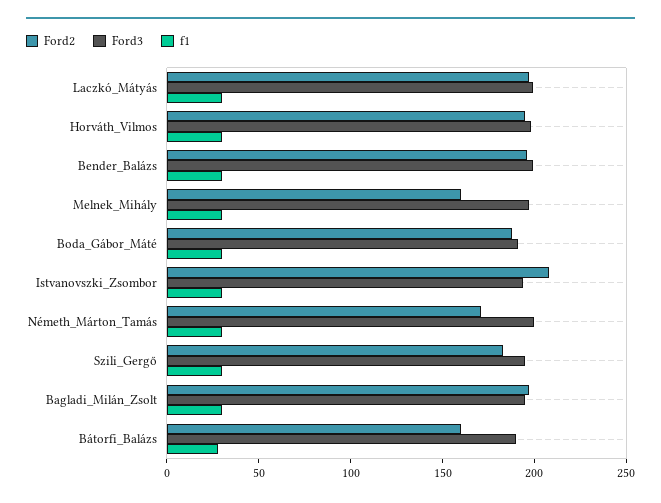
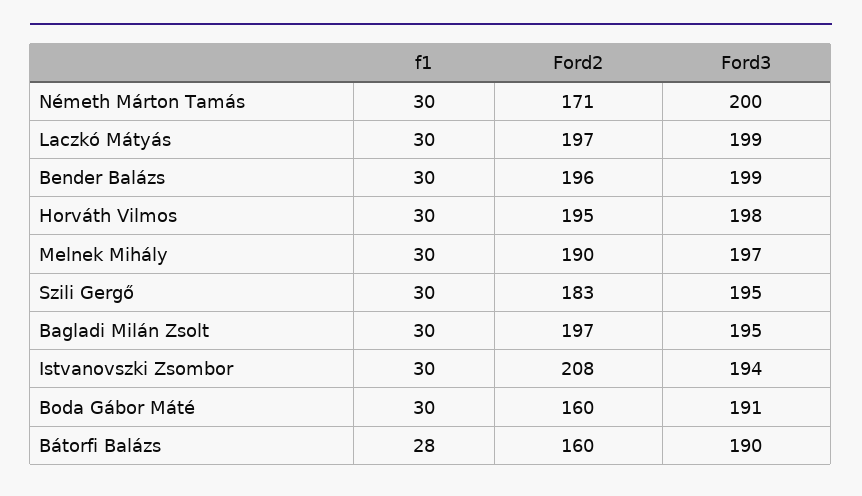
  {
    "Ford2": {
      "Laczkó_Mátyás": 197,
      "Horváth_Vilmos": 195,
      "Bender_Balázs": 196,
-     "Melnek_Mihály": 160,
+     "Melnek_Mihály": 190,
-     "Boda_Gábor_Máté": 190,
+     "Boda_Gábor_Máté": 160,
      "Istvanovszki_Zsombor": 208,
      "Németh_Márton_Tamás": 171,
      "Szili_Gergő": 183,
      "Bagladi_Milán_Zsolt": 197,
      "Bátorfi_Balázs": 160
    },
    "Ford3": {
      "Laczkó_Mátyás": 199,
      "Horváth_Vilmos": 198,
      "Bender_Balázs": 199,
      "Melnek_Mihály": 197,
      "Boda_Gábor_Máté": 191,
      "Istvanovszki_Zsombor": 194,
      "Németh_Márton_Tamás": 200,
      "Szili_Gergő": 195,
      "Bagladi_Milán_Zsolt": 195,
      "Bátorfi_Balázs": 190
    },
    "f1": {
      "Laczkó_Mátyás": 30,
      "Horváth_Vilmos": 30,
      "Bender_Balázs": 30,
      "Melnek_Mihály": 30,
      "Boda_Gábor_Máté": 30,
      "Istvanovszki_Zsombor": 30,
      "Németh_Márton_Tamás": 30,
      "Szili_Gergő": 30,
      "Bagladi_Milán_Zsolt": 30,
      "Bátorfi_Balázs": 28
    }
  }

